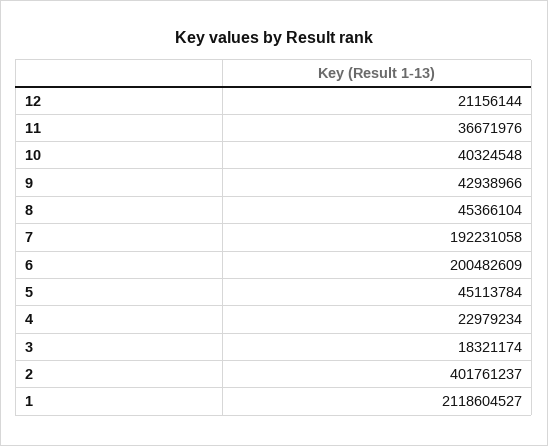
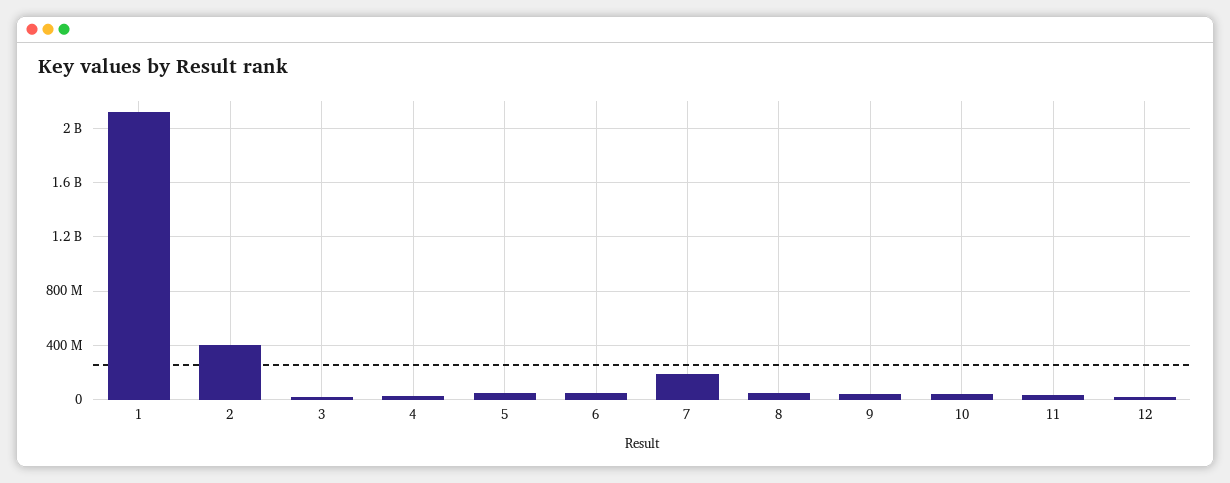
  {
    "12": 21156144,
    "11": 36671976,
    "10": 40324548,
    "9": 42938966,
    "8": 45366104,
    "7": 192231058,
-   "6": 200482609,
+   "6": 50000000,
    "5": 45113784,
    "4": 22979234,
    "3": 18321174,
    "2": 401761237,
    "1": 2118604527
  }

